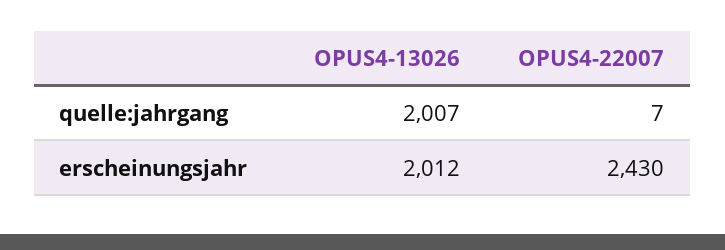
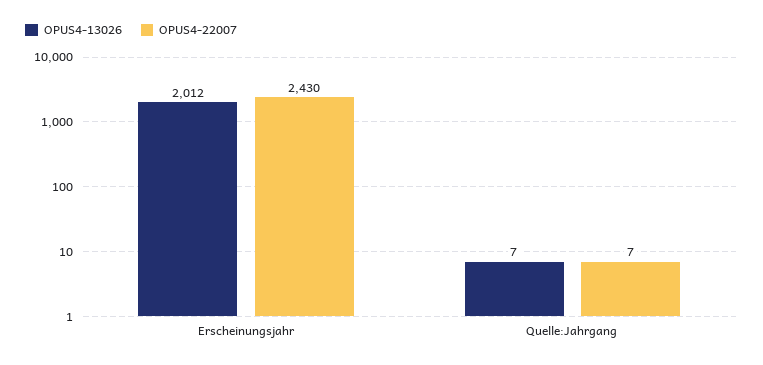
  {
    "OPUS4-13026": {
-     "quelle:jahrgang": 2007,
+     "quelle:jahrgang": 7,
      "erscheinungsjahr": 2012
    },
    "OPUS4-22007": {
      "quelle:jahrgang": 7,
      "erscheinungsjahr": 2430
    }
  }

